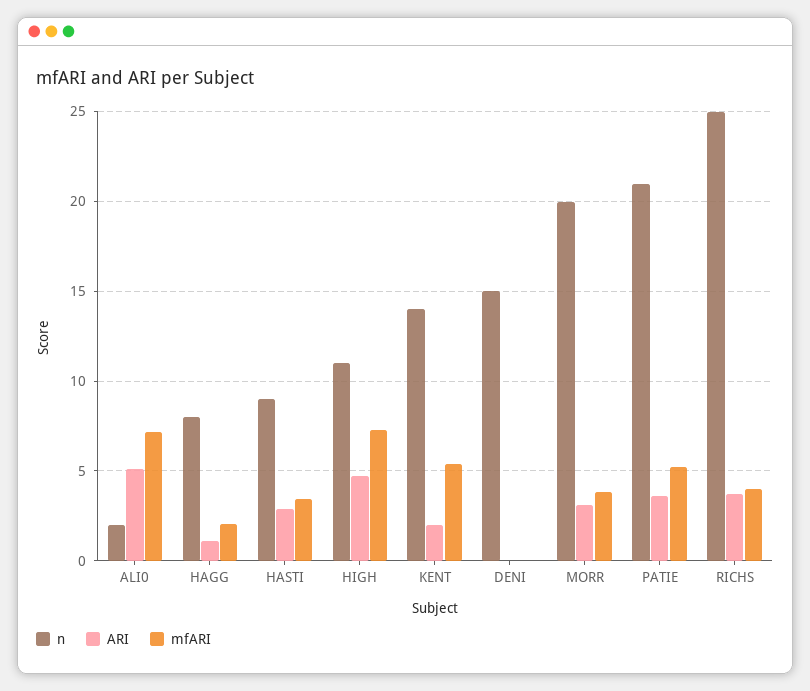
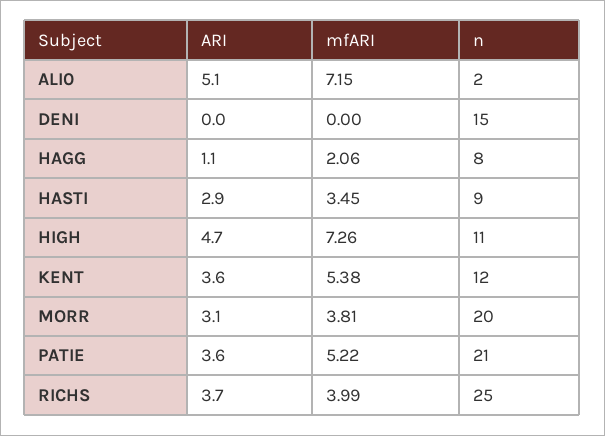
  {
    "n": {
      "ALI0": 2,
      "HAGG": 8,
      "HASTI": 9,
      "HIGH": 11,
-     "KENT": 14,
+     "KENT": 12,
      "DENI": 15,
      "MORR": 20,
      "PATIE": 21,
      "RICHS": 25
    },
    "ARI": {
      "ALI0": 5.1,
      "HAGG": 1.1,
      "HASTI": 2.9,
      "HIGH": 4.7,
-     "KENT": 2,
+     "KENT": 3.6,
      "DENI": 0,
      "MORR": 3.1,
      "PATIE": 3.6,
      "RICHS": 3.7
    },
    "mfARI": {
      "ALI0": 7.15,
      "HAGG": 2.06,
      "HASTI": 3.45,
      "HIGH": 7.26,
      "KENT": 5.38,
      "DENI": 0,
      "MORR": 3.81,
      "PATIE": 5.22,
      "RICHS": 3.99
    }
  }

